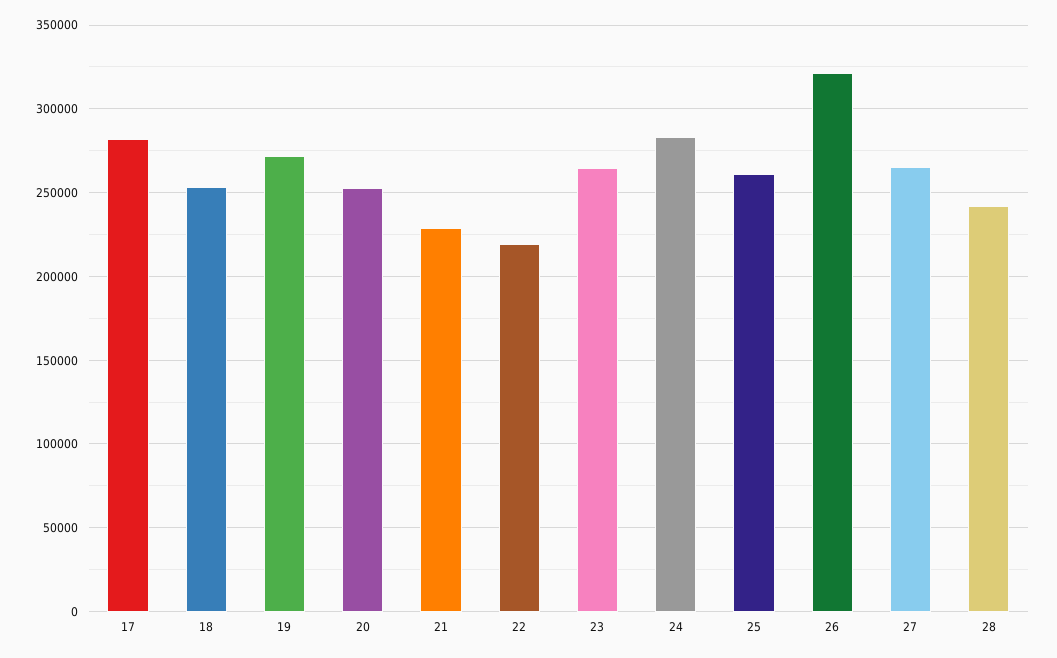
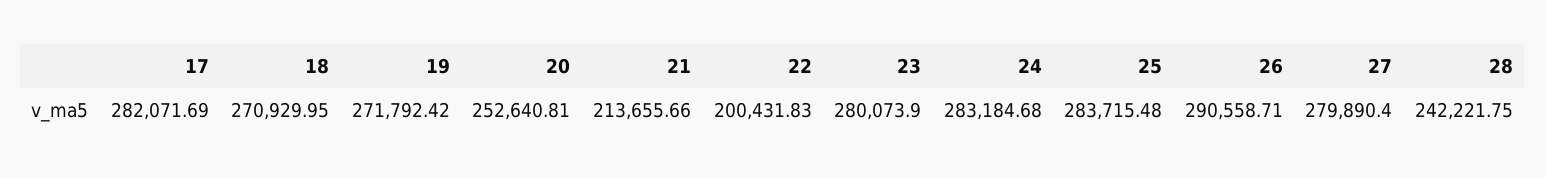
  {
    "17": 282071.69,
-   "18": 255000,
+   "18": 270929.95,
    "19": 271792.42,
    "20": 252640.81,
-   "21": 230000,
+   "21": 213655.66,
-   "22": 220000,
+   "22": 200431.83,
-   "23": 265000,
+   "23": 280073.9,
    "24": 283184.68,
-   "25": 260000,
+   "25": 283715.48,
-   "26": 320000,
+   "26": 290558.71,
-   "27": 265000,
+   "27": 279890.4,
    "28": 242221.75
  }

